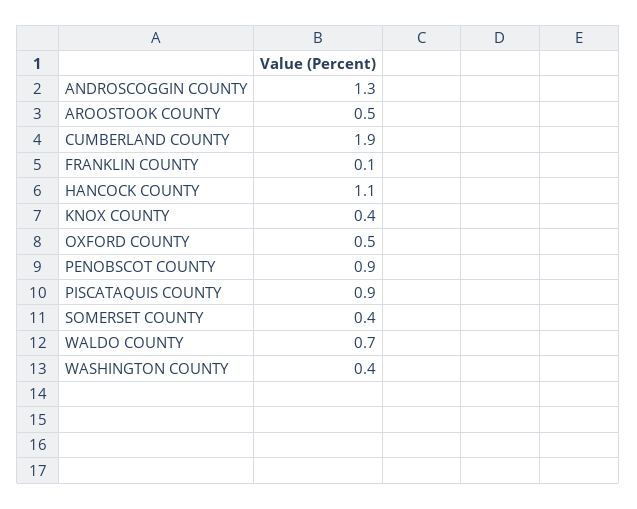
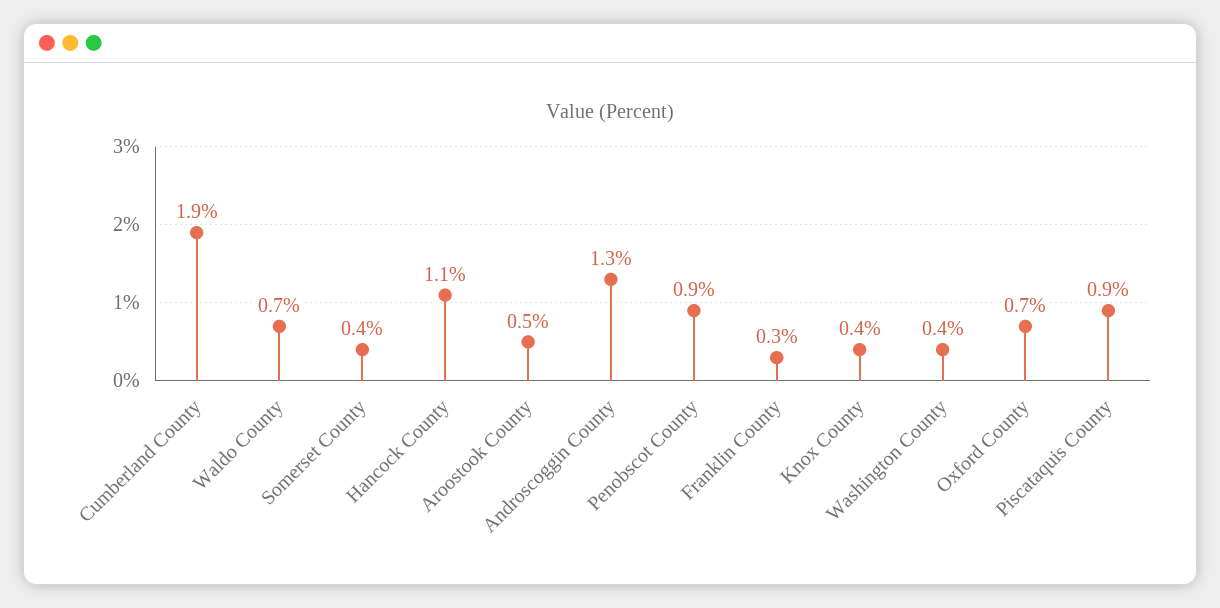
  {
    "ANDROSCOGGIN COUNTY": 1.3,
    "AROOSTOOK COUNTY": 0.5,
    "CUMBERLAND COUNTY": 1.9,
-   "FRANKLIN COUNTY": 0.1,
+   "FRANKLIN COUNTY": 0.3,
    "HANCOCK COUNTY": 1.1,
    "KNOX COUNTY": 0.4,
-   "OXFORD COUNTY": 0.5,
+   "OXFORD COUNTY": 0.7,
    "PENOBSCOT COUNTY": 0.9,
    "PISCATAQUIS COUNTY": 0.9,
    "SOMERSET COUNTY": 0.4,
    "WALDO COUNTY": 0.7,
    "WASHINGTON COUNTY": 0.4
  }

